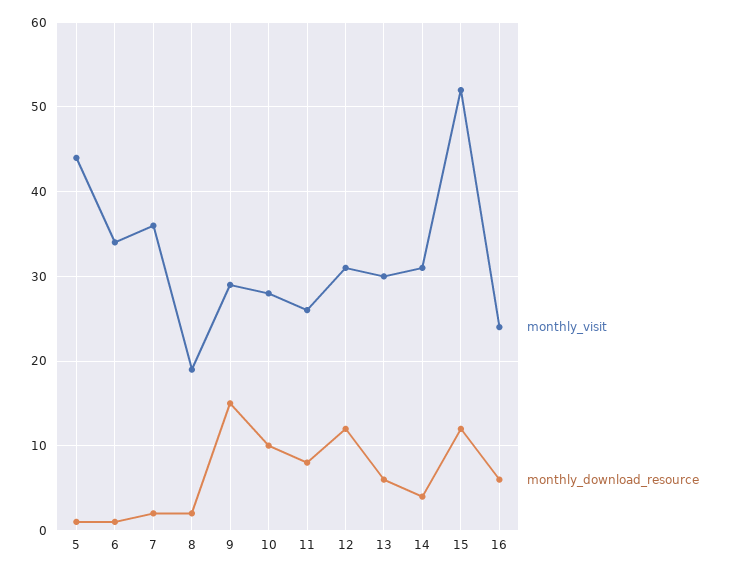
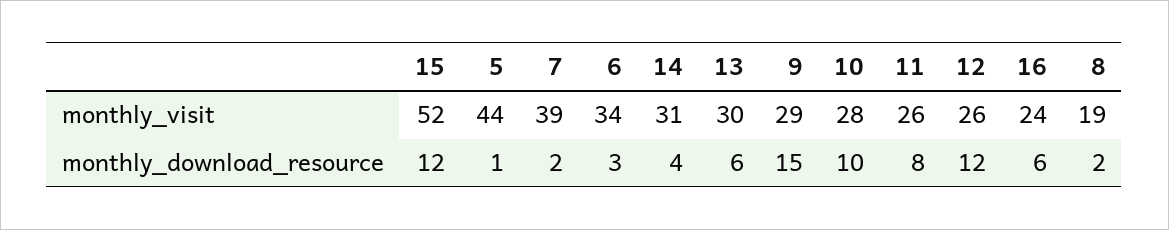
  {
    "monthly_visit": {
      "5": 44,
      "6": 34,
-     "7": 36,
+     "7": 39,
      "8": 19,
      "9": 29,
      "10": 28,
      "11": 26,
-     "12": 31,
+     "12": 26,
      "13": 30,
      "14": 31,
      "15": 52,
      "16": 24
    },
    "monthly_download_resource": {
      "5": 1,
-     "6": 1,
+     "6": 3,
      "7": 2,
      "8": 2,
      "9": 15,
      "10": 10,
      "11": 8,
      "12": 12,
      "13": 6,
      "14": 4,
      "15": 12,
      "16": 6
    }
  }

